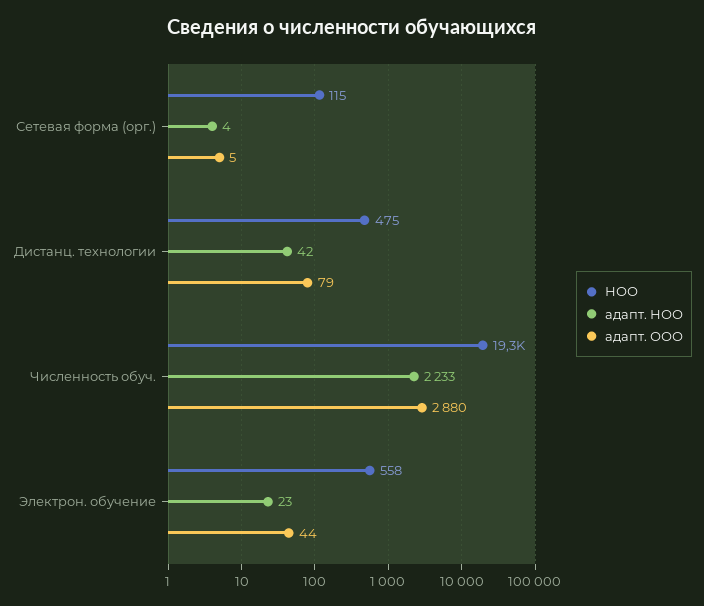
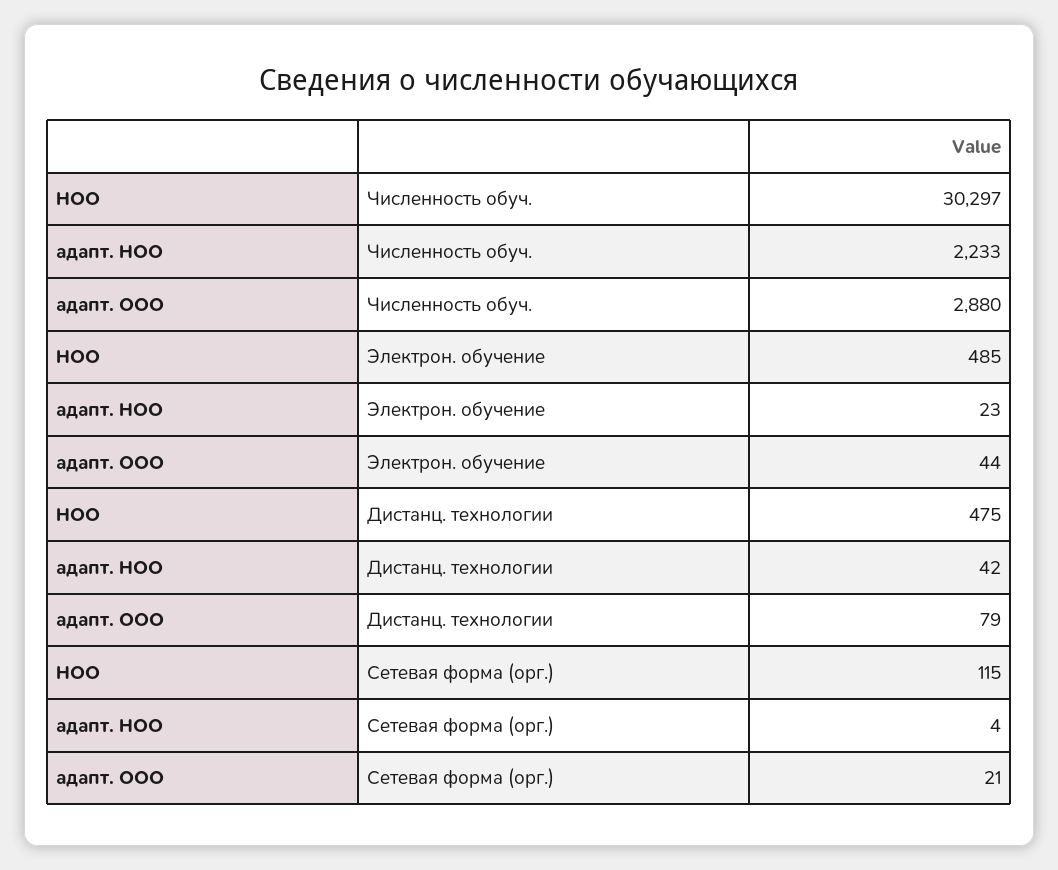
  {
    "НОО": {
      "Сетевая форма (орг.)": 115,
      "Дистанц. технологии": 475,
-     "Численность обуч.": 19300,
+     "Численность обуч.": 30297,
-     "Электрон. обучение": 558
+     "Электрон. обучение": 485
    },
    "адапт. НОО": {
      "Сетевая форма (орг.)": 4,
      "Дистанц. технологии": 42,
      "Численность обуч.": 2233,
      "Электрон. обучение": 23
    },
    "адапт. ООО": {
-     "Сетевая форма (орг.)": 5,
+     "Сетевая форма (орг.)": 21,
      "Дистанц. технологии": 79,
      "Численность обуч.": 2880,
      "Электрон. обучение": 44
    }
  }

